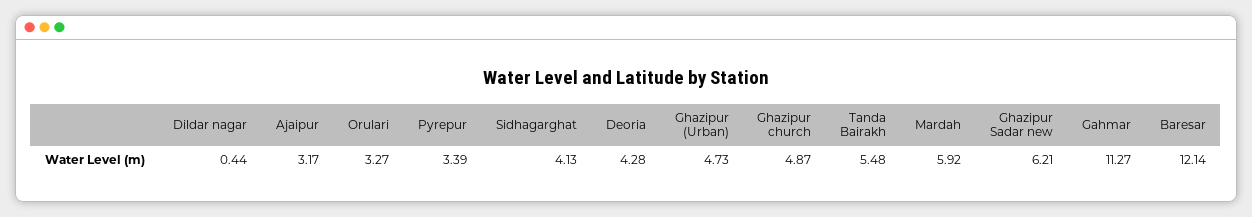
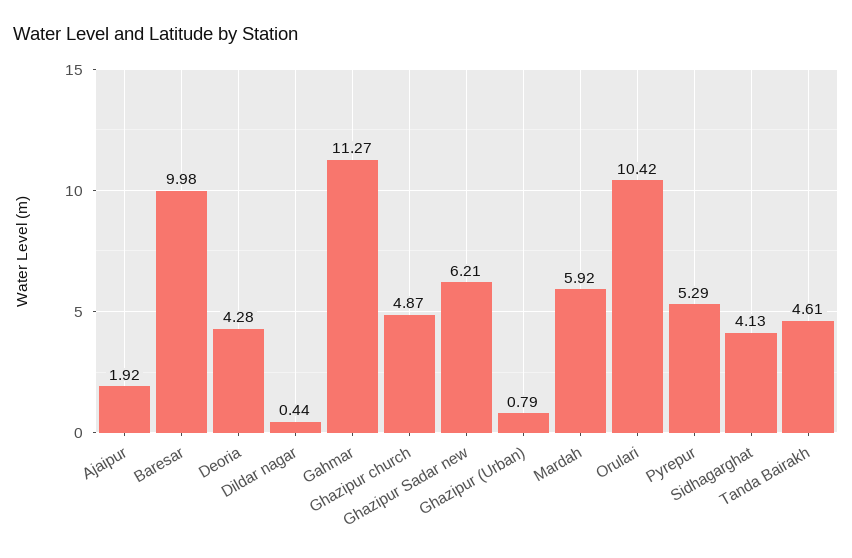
  {
    "Dildar nagar": 0.44,
-   "Ajaipur": 3.17,
+   "Ajaipur": 1.92,
-   "Orulari": 3.27,
+   "Orulari": 10.42,
-   "Pyrepur": 3.39,
+   "Pyrepur": 5.29,
    "Sidhagarghat": 4.13,
    "Deoria": 4.28,
-   "Ghazipur (Urban)": 4.73,
+   "Ghazipur (Urban)": 0.79,
    "Ghazipur church": 4.87,
-   "Tanda Bairakh": 5.48,
+   "Tanda Bairakh": 4.61,
    "Mardah": 5.92,
    "Ghazipur Sadar new": 6.21,
    "Gahmar": 11.27,
-   "Baresar": 12.14
+   "Baresar": 9.98
  }

